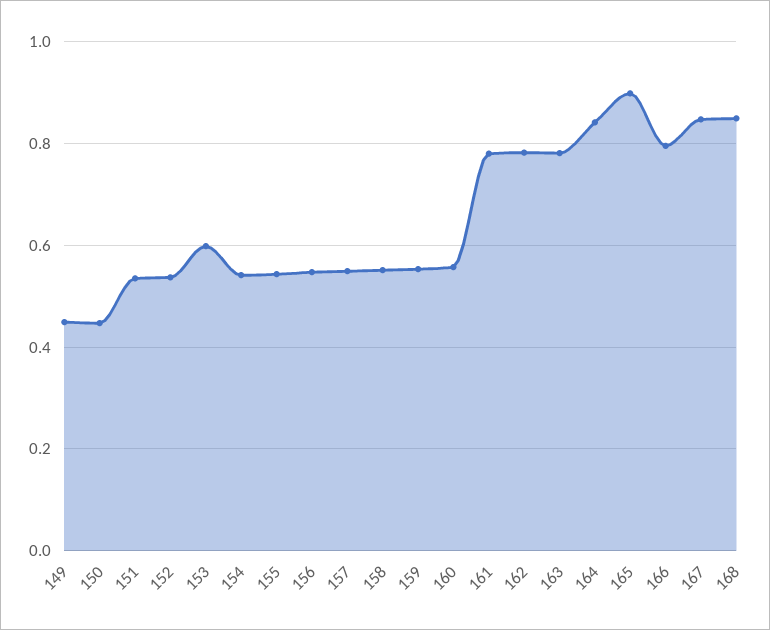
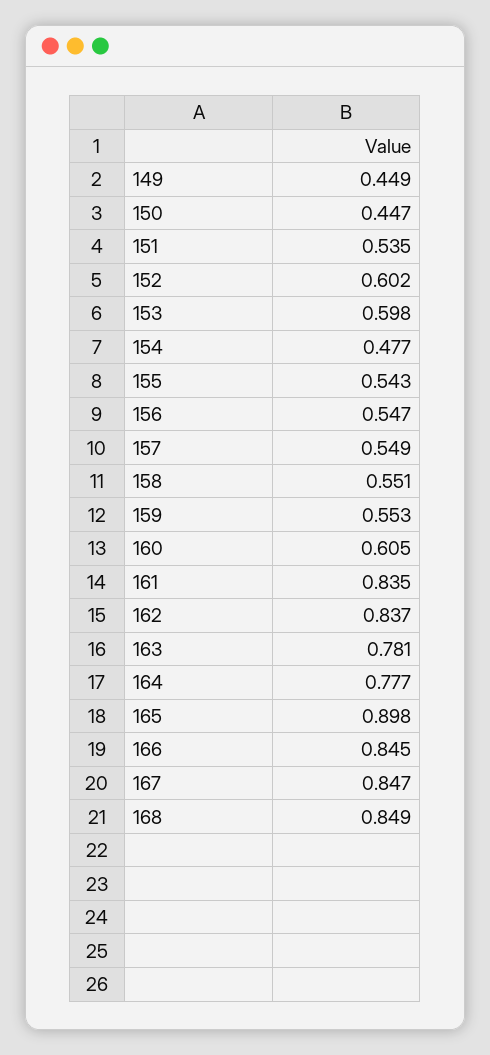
  {
    "149": 0.449,
    "150": 0.447,
    "151": 0.535,
-   "152": 0.54,
+   "152": 0.602,
    "153": 0.598,
-   "154": 0.54,
+   "154": 0.477,
    "155": 0.543,
    "156": 0.547,
    "157": 0.549,
    "158": 0.551,
    "159": 0.553,
-   "160": 0.56,
+   "160": 0.605,
-   "161": 0.78,
+   "161": 0.835,
-   "162": 0.78,
+   "162": 0.837,
    "163": 0.781,
-   "164": 0.84,
+   "164": 0.777,
    "165": 0.898,
-   "166": 0.8,
+   "166": 0.845,
    "167": 0.847,
    "168": 0.849
  }

